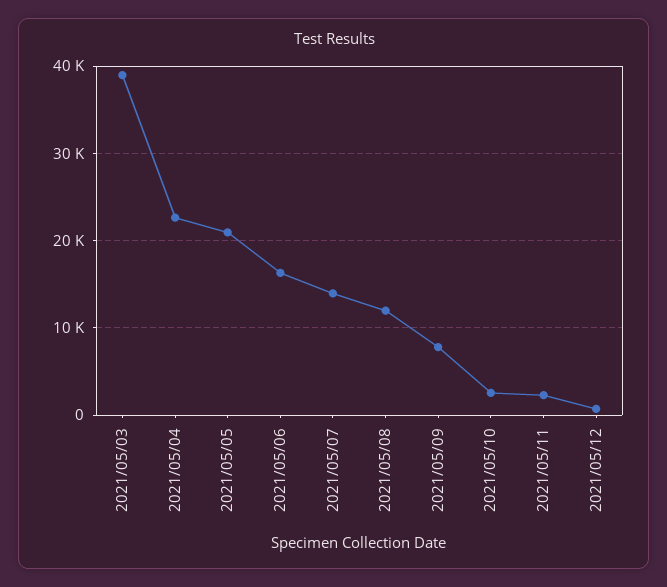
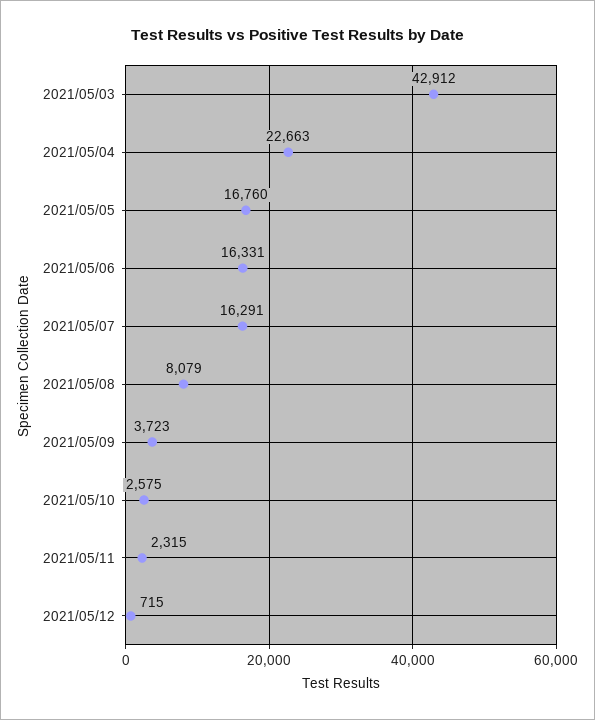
  {
-   "2021/05/03": 39000,
+   "2021/05/03": 42912,
    "2021/05/04": 22663,
-   "2021/05/05": 21000,
+   "2021/05/05": 16760,
    "2021/05/06": 16331,
-   "2021/05/07": 14000,
+   "2021/05/07": 16291,
-   "2021/05/08": 12000,
+   "2021/05/08": 8079,
-   "2021/05/09": 8000,
+   "2021/05/09": 3723,
    "2021/05/10": 2575,
    "2021/05/11": 2315,
    "2021/05/12": 715
  }

